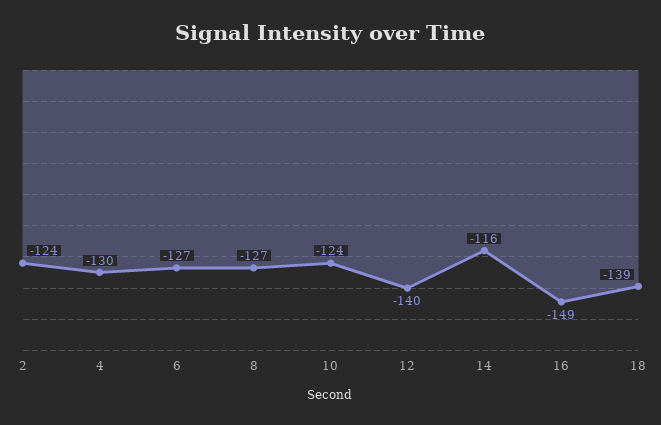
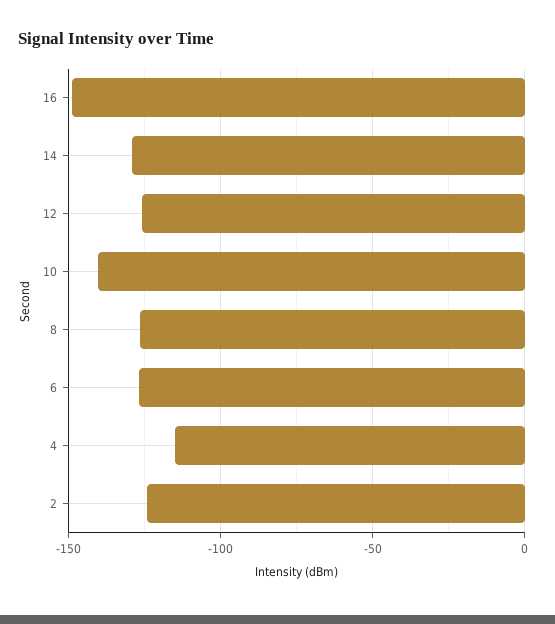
  {
    "2": -124,
-   "4": -130,
+   "4": -115,
    "6": -127,
    "8": -127,
-   "10": -124,
+   "10": -140,
-   "12": -140,
+   "12": -125,
-   "14": -116,
+   "14": -130,
-   "16": -149,
+   "16": -149
-   "18": -139
  }

